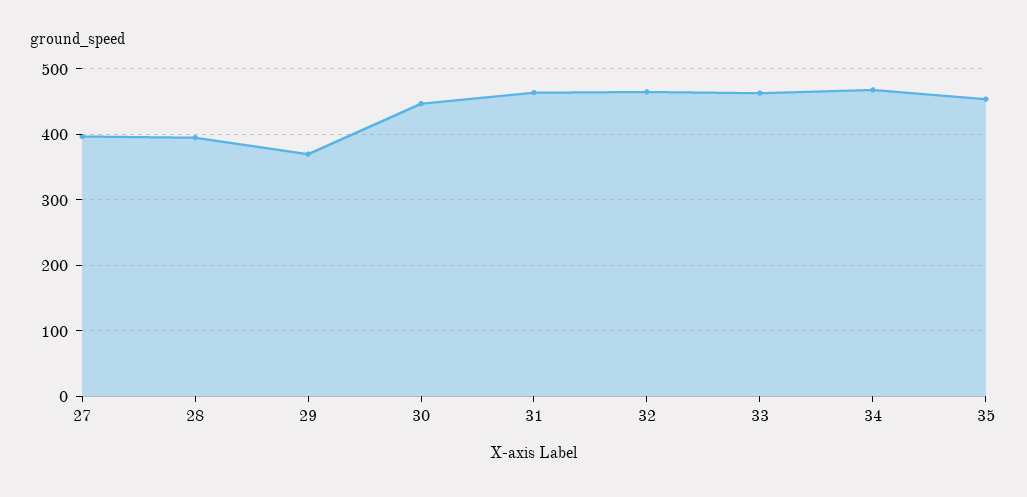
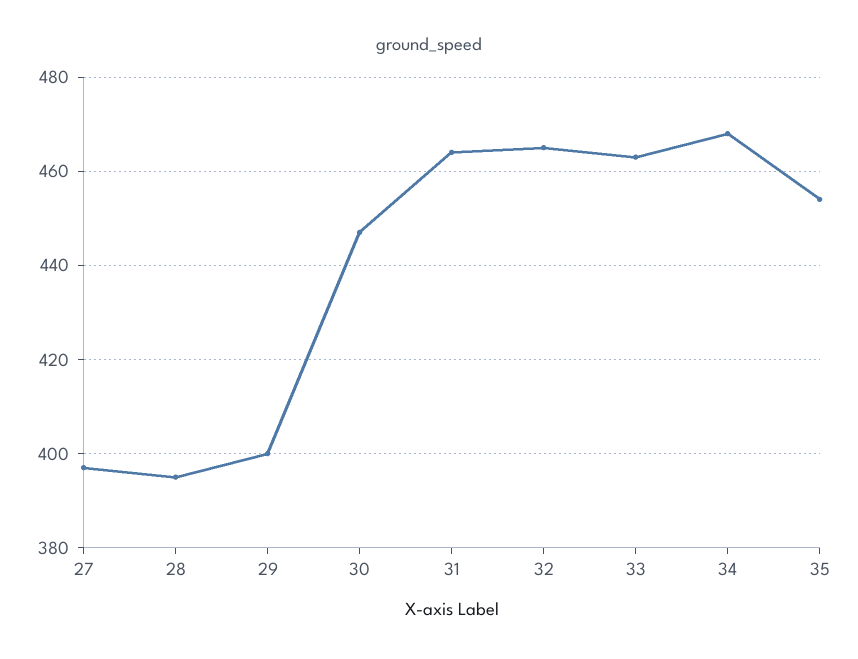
  {
    "27": 395,
    "28": 395,
-   "29": 370,
+   "29": 400,
    "30": 445,
    "31": 465,
    "32": 465,
    "33": 465,
    "34": 470,
    "35": 455
  }

